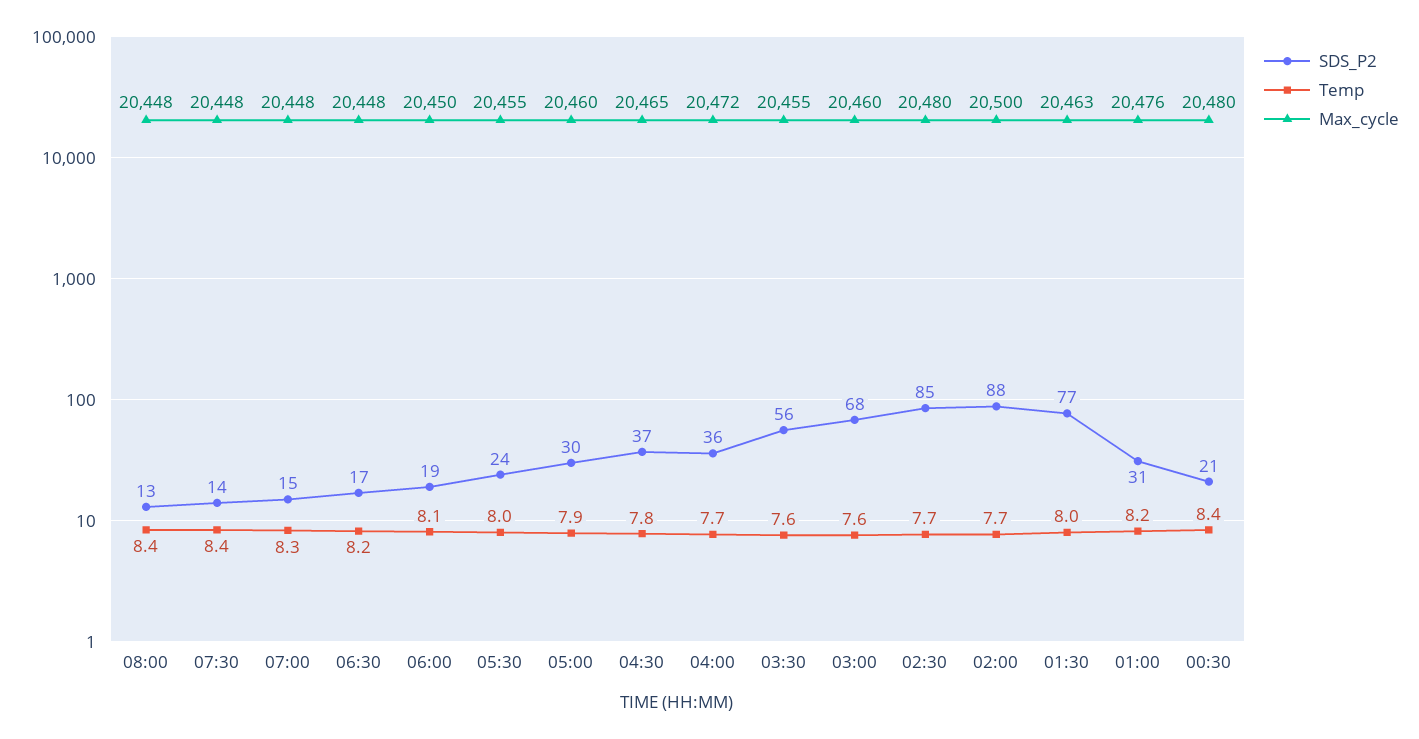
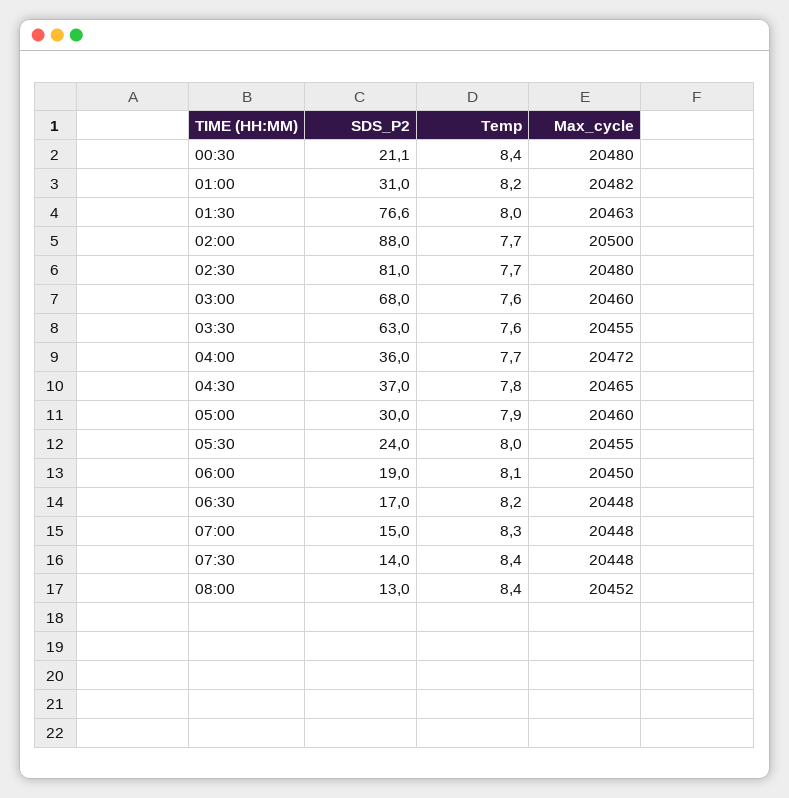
  {
    "SDS_P2": {
      "08:00": 13,
      "07:30": 14,
      "07:00": 15,
      "06:30": 17,
      "06:00": 19,
      "05:30": 24,
      "05:00": 30,
      "04:30": 37,
      "04:00": 36,
-     "03:30": 56,
+     "03:30": 63,
      "03:00": 68,
-     "02:30": 85,
+     "02:30": 81,
      "02:00": 88,
      "01:30": 76.6,
      "01:00": 31,
      "00:30": 21.1
    },
    "Temp": {
      "08:00": 8.4,
      "07:30": 8.4,
      "07:00": 8.3,
      "06:30": 8.2,
      "06:00": 8.1,
      "05:30": 8,
      "05:00": 7.9,
      "04:30": 7.8,
      "04:00": 7.7,
      "03:30": 7.6,
      "03:00": 7.6,
      "02:30": 7.7,
      "02:00": 7.7,
      "01:30": 8,
      "01:00": 8.2,
      "00:30": 8.4
    },
    "Max_cycle": {
-     "08:00": 20448,
+     "08:00": 20452,
      "07:30": 20448,
      "07:00": 20448,
      "06:30": 20448,
      "06:00": 20450,
      "05:30": 20455,
      "05:00": 20460,
      "04:30": 20465,
      "04:00": 20472,
      "03:30": 20455,
      "03:00": 20460,
      "02:30": 20480,
      "02:00": 20500,
      "01:30": 20463,
-     "01:00": 20476,
+     "01:00": 20482,
      "00:30": 20480
    }
  }

